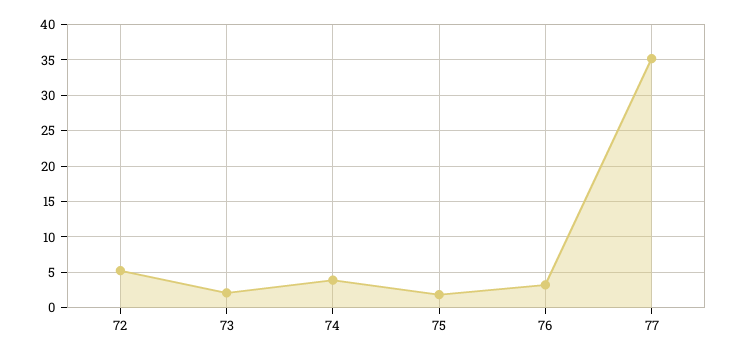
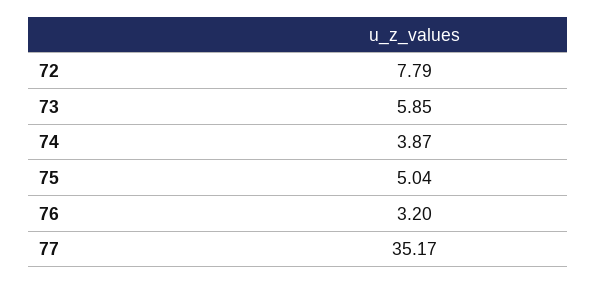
  {
-   "72": 5,
+   "72": 7.79,
-   "73": 2,
+   "73": 5.85,
    "74": 3.87,
-   "75": 2,
+   "75": 5.04,
    "76": 3.2,
    "77": 35.17
  }

